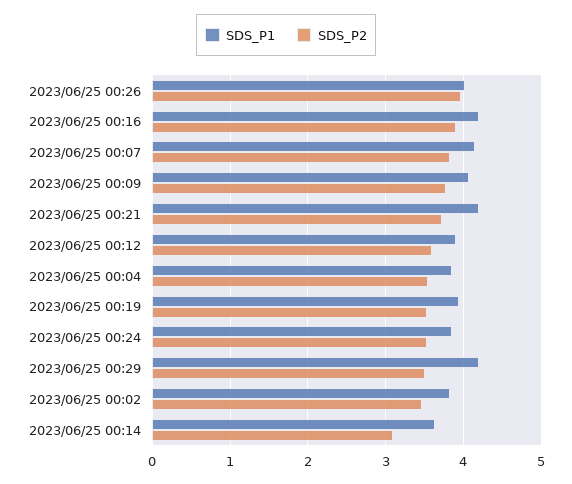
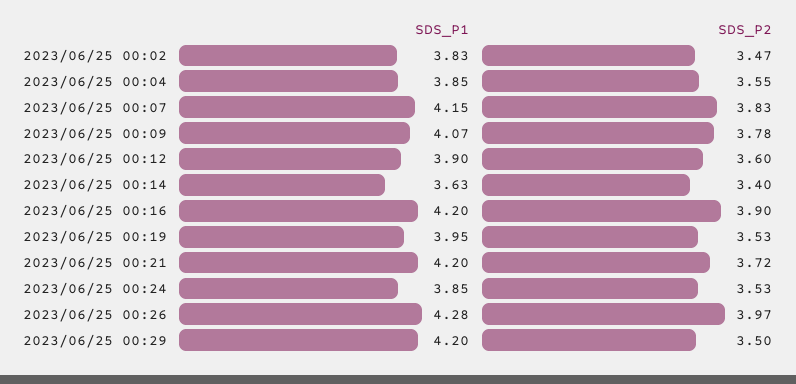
  {
    "SDS_P1": {
-     "2023/06/25 00:26": 4,
+     "2023/06/25 00:26": 4.28,
      "2023/06/25 00:16": 4.2,
      "2023/06/25 00:07": 4.15,
      "2023/06/25 00:09": 4.07,
      "2023/06/25 00:21": 4.2,
      "2023/06/25 00:12": 3.9,
      "2023/06/25 00:04": 3.85,
      "2023/06/25 00:19": 3.95,
      "2023/06/25 00:24": 3.85,
      "2023/06/25 00:29": 4.2,
      "2023/06/25 00:02": 3.83,
      "2023/06/25 00:14": 3.63
    },
    "SDS_P2": {
      "2023/06/25 00:26": 3.97,
      "2023/06/25 00:16": 3.9,
      "2023/06/25 00:07": 3.83,
      "2023/06/25 00:09": 3.78,
      "2023/06/25 00:21": 3.72,
      "2023/06/25 00:12": 3.6,
      "2023/06/25 00:04": 3.55,
      "2023/06/25 00:19": 3.53,
      "2023/06/25 00:24": 3.53,
      "2023/06/25 00:29": 3.5,
      "2023/06/25 00:02": 3.47,
-     "2023/06/25 00:14": 3.1
+     "2023/06/25 00:14": 3.4
    }
  }

